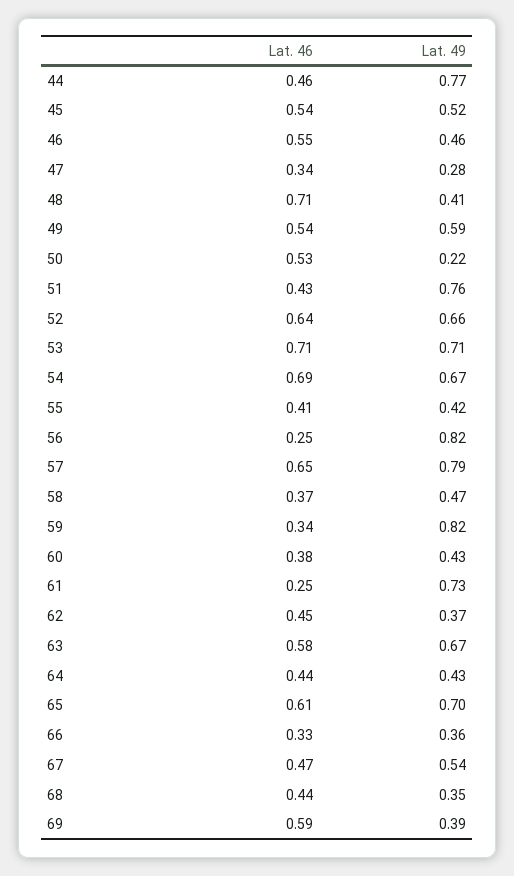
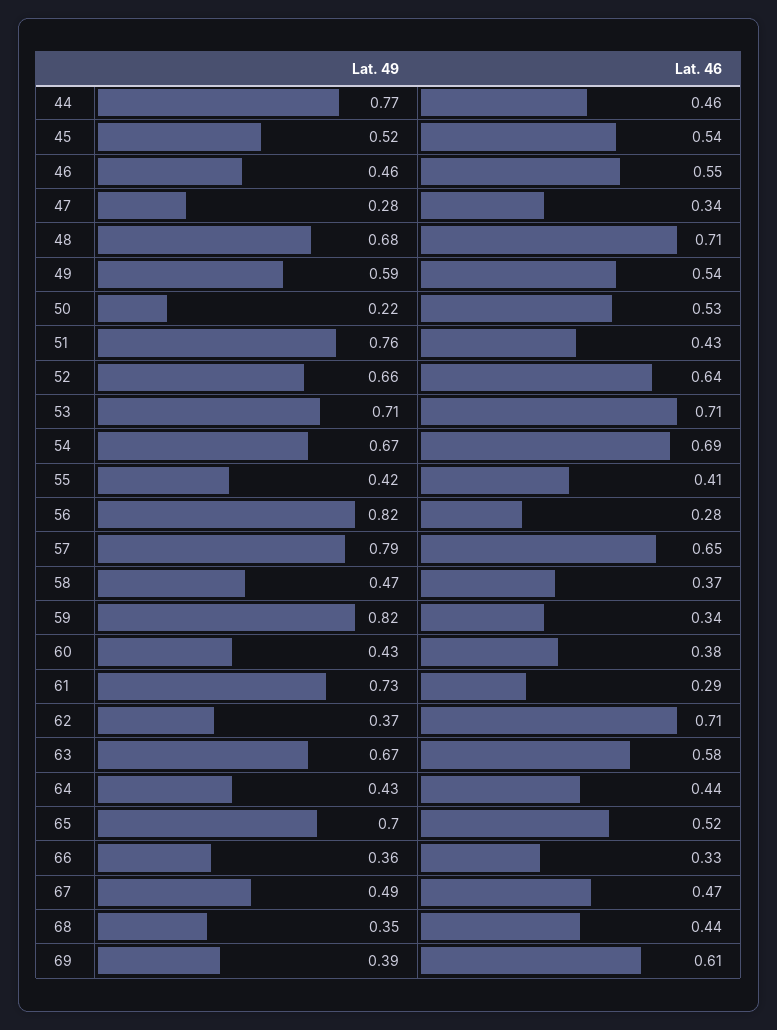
  {
    "Lat. 46": {
      "44": 0.46,
      "45": 0.54,
      "46": 0.55,
      "47": 0.34,
      "48": 0.71,
      "49": 0.54,
      "50": 0.53,
      "51": 0.43,
      "52": 0.64,
      "53": 0.71,
      "54": 0.69,
      "55": 0.41,
-     "56": 0.25,
+     "56": 0.28,
      "57": 0.65,
      "58": 0.37,
      "59": 0.34,
      "60": 0.38,
-     "61": 0.25,
+     "61": 0.29,
-     "62": 0.45,
+     "62": 0.71,
      "63": 0.58,
      "64": 0.44,
-     "65": 0.61,
+     "65": 0.52,
      "66": 0.33,
      "67": 0.47,
      "68": 0.44,
-     "69": 0.59
+     "69": 0.61
    },
    "Lat. 49": {
      "44": 0.77,
      "45": 0.52,
      "46": 0.46,
      "47": 0.28,
-     "48": 0.41,
+     "48": 0.68,
      "49": 0.59,
      "50": 0.22,
      "51": 0.76,
      "52": 0.66,
      "53": 0.71,
      "54": 0.67,
      "55": 0.42,
      "56": 0.82,
      "57": 0.79,
      "58": 0.47,
      "59": 0.82,
      "60": 0.43,
      "61": 0.73,
      "62": 0.37,
      "63": 0.67,
      "64": 0.43,
      "65": 0.7,
      "66": 0.36,
-     "67": 0.54,
+     "67": 0.49,
      "68": 0.35,
      "69": 0.39
    }
  }

